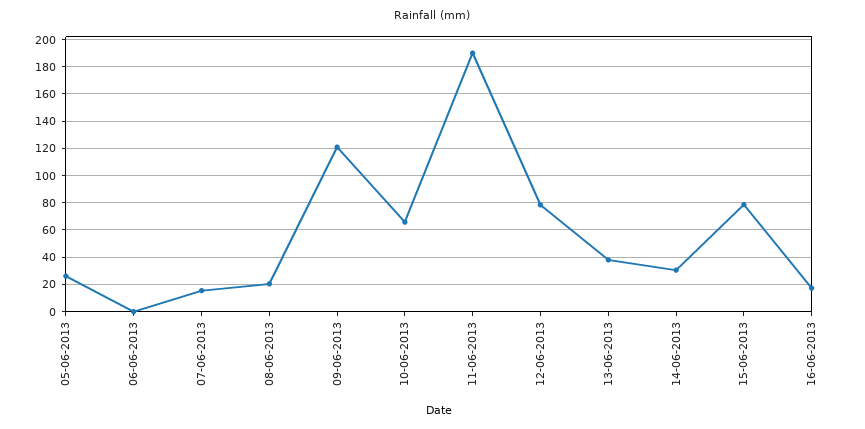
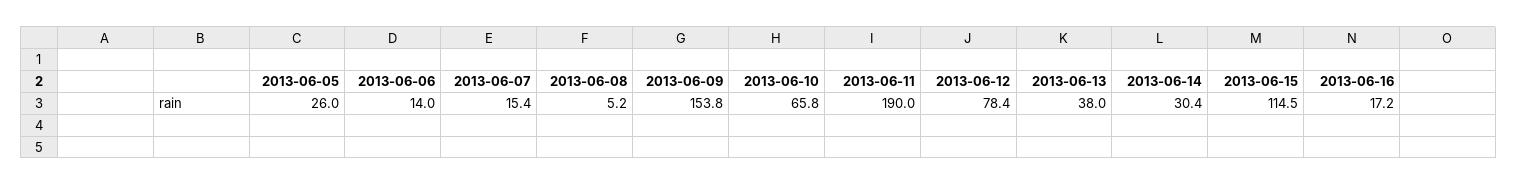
  {
    "05-06-2013": 26,
-   "06-06-2013": 0,
+   "06-06-2013": 14,
    "07-06-2013": 15.4,
-   "08-06-2013": 20,
+   "08-06-2013": 5.2,
-   "09-06-2013": 120,
+   "09-06-2013": 153.8,
    "10-06-2013": 65.8,
    "11-06-2013": 190,
    "12-06-2013": 78.4,
    "13-06-2013": 38,
    "14-06-2013": 30.4,
-   "15-06-2013": 80,
+   "15-06-2013": 114.5,
    "16-06-2013": 17.2
  }

